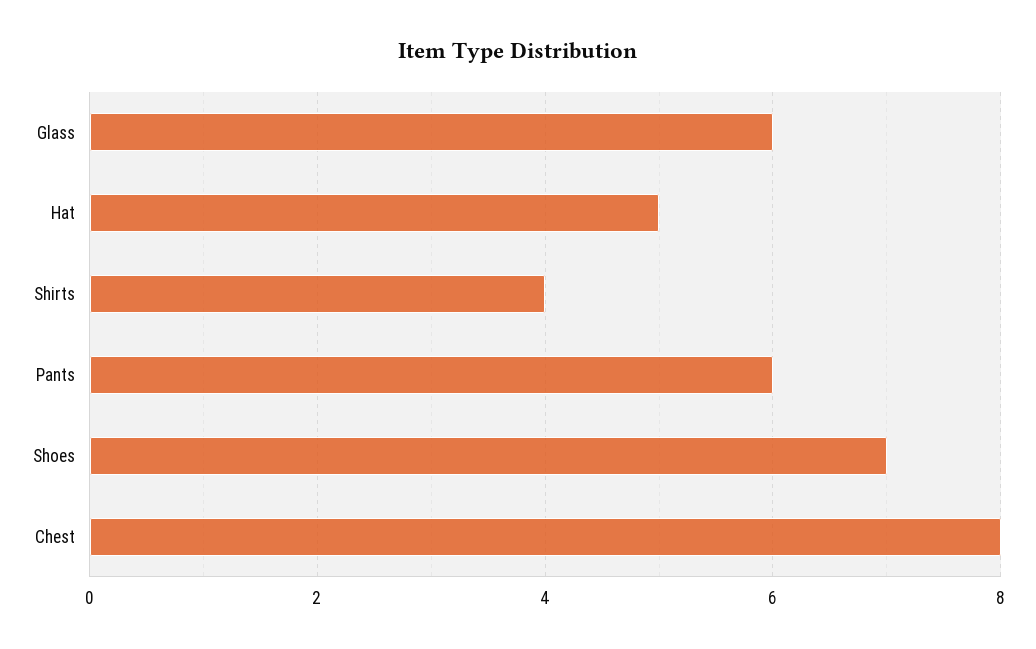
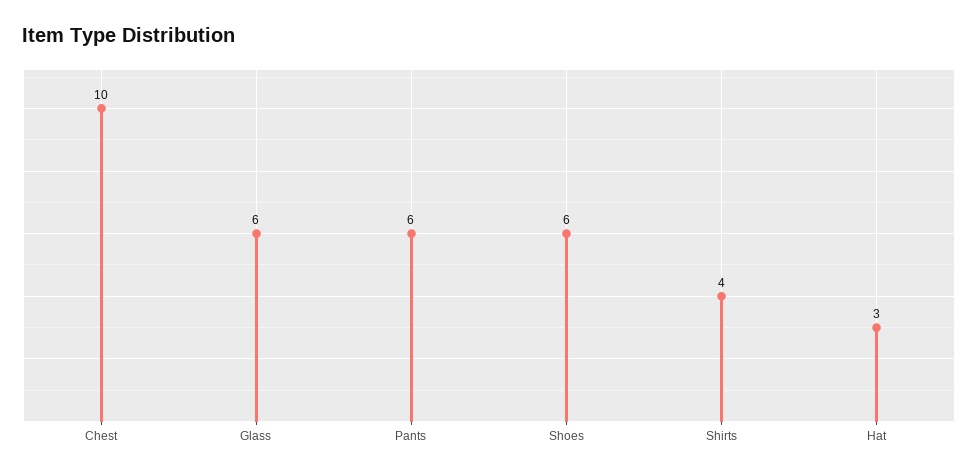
  {
    "Glass": 6,
-   "Hat": 5,
+   "Hat": 3,
    "Shirts": 4,
    "Pants": 6,
-   "Shoes": 7,
+   "Shoes": 6,
-   "Chest": 8
+   "Chest": 10
  }

